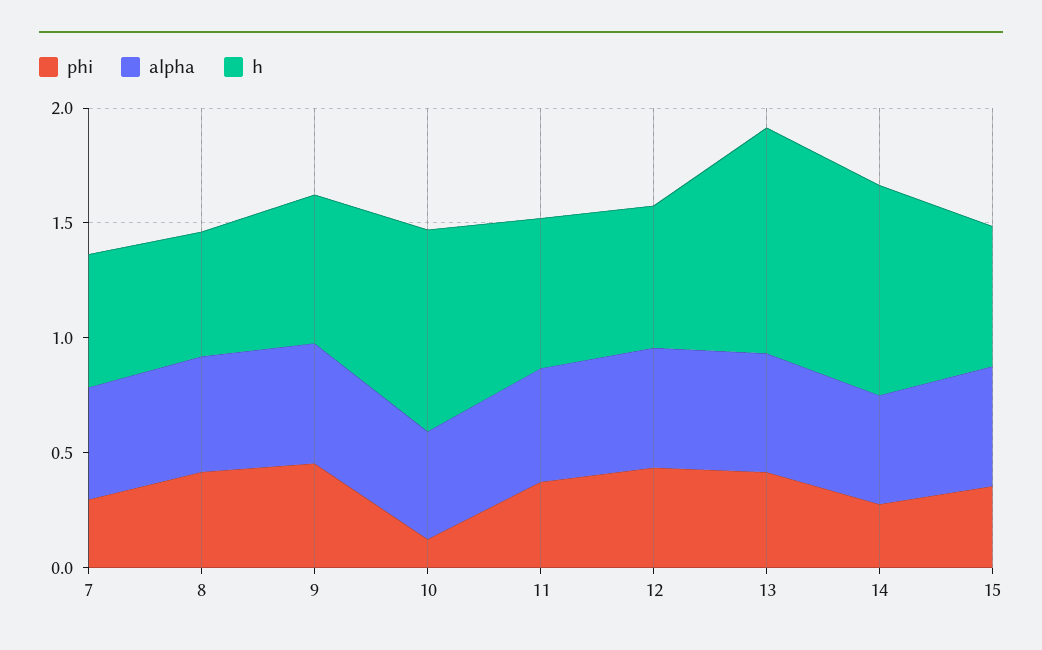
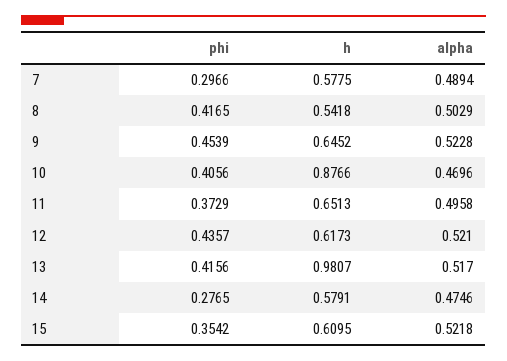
  {
    "phi": {
      "7": 0.2966,
      "8": 0.4165,
      "9": 0.4539,
-     "10": 0.1,
+     "10": 0.4056,
      "11": 0.3729,
      "12": 0.4357,
      "13": 0.4156,
      "14": 0.2765,
      "15": 0.3542
    },
    "alpha": {
      "7": 0.4894,
      "8": 0.5029,
      "9": 0.5228,
      "10": 0.4696,
      "11": 0.4958,
      "12": 0.521,
      "13": 0.517,
      "14": 0.4746,
      "15": 0.5218
    },
    "h": {
      "7": 0.5775,
      "8": 0.5418,
      "9": 0.6452,
      "10": 0.8766,
      "11": 0.6513,
      "12": 0.6173,
      "13": 0.9807,
-     "14": 0.9,
+     "14": 0.5791,
      "15": 0.6095
    }
  }

